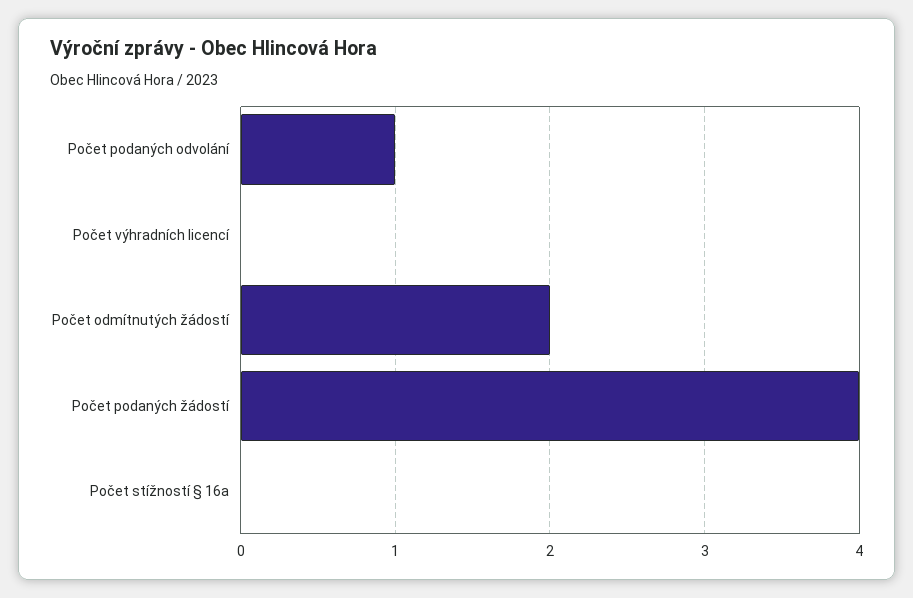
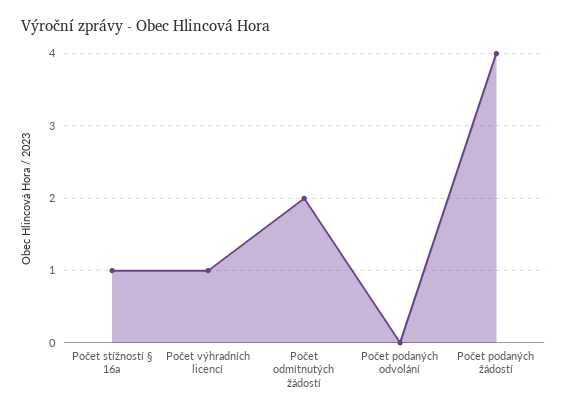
  {
-   "Počet podaných odvolání": 1,
+   "Počet podaných odvolání": 0,
-   "Počet výhradních licencí": 0,
+   "Počet výhradních licencí": 1,
    "Počet odmítnutých žádostí": 2,
    "Počet podaných žádostí": 4,
-   "Počet stížností § 16a": 0
+   "Počet stížností § 16a": 1
  }

